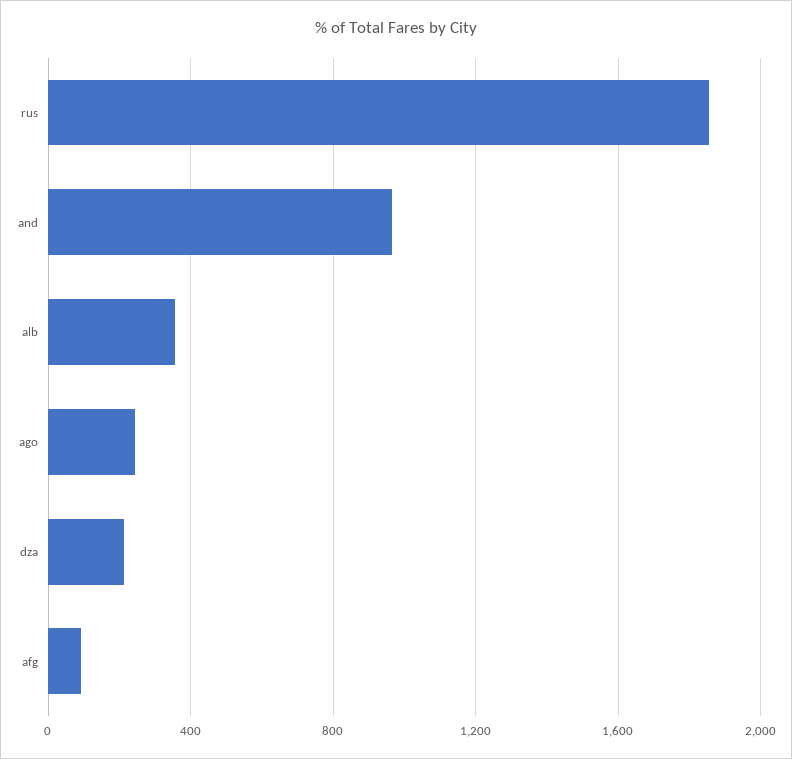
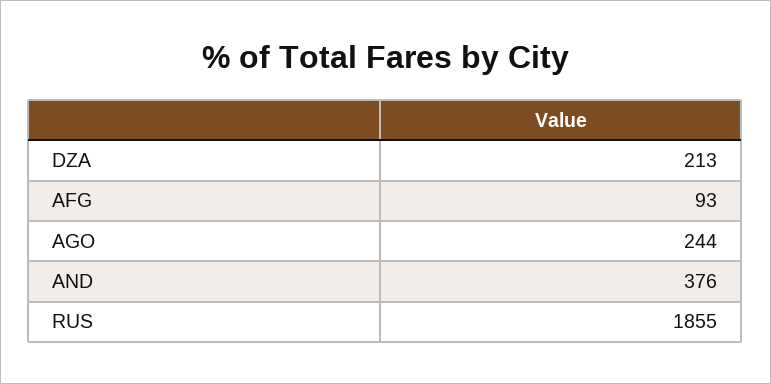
  {
    "rus": 1855,
-   "and": 950,
+   "and": 376,
-   "alb": 350,
    "ago": 244,
    "dza": 213,
    "afg": 93
  }

